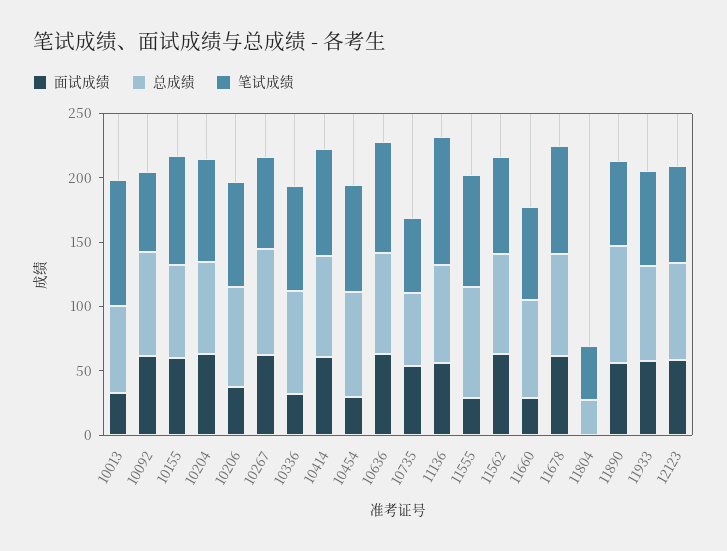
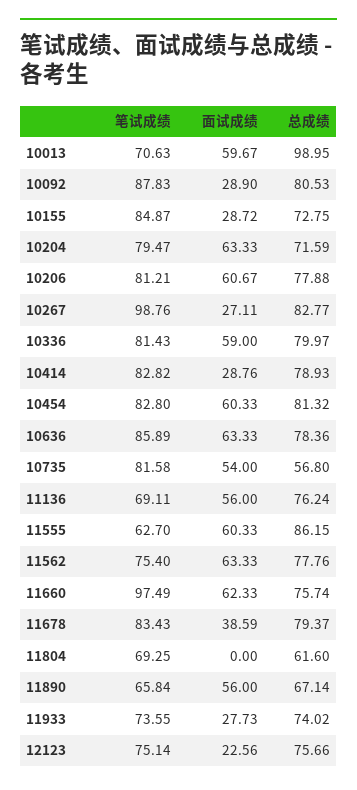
  {
    "面试成绩": {
-     "10013": 30,
+     "10013": 59.67,
-     "10092": 60,
+     "10092": 28.9,
-     "10155": 60,
+     "10155": 28.72,
      "10204": 63.33,
-     "10206": 40,
+     "10206": 60.67,
-     "10267": 60,
+     "10267": 27.11,
-     "10336": 30,
+     "10336": 59,
-     "10414": 60,
+     "10414": 28.76,
-     "10454": 30,
+     "10454": 60.33,
      "10636": 63.33,
      "10735": 54,
      "11136": 56,
-     "11555": 30,
+     "11555": 60.33,
      "11562": 63.33,
-     "11660": 30,
+     "11660": 62.33,
-     "11678": 60,
+     "11678": 38.59,
      "11804": 0,
      "11890": 56,
-     "11933": 60,
+     "11933": 27.73,
-     "12123": 60
+     "12123": 22.56
    },
    "总成绩": {
-     "10013": 70,
+     "10013": 98.95,
      "10092": 80.53,
      "10155": 72.75,
      "10204": 71.59,
      "10206": 77.88,
      "10267": 82.77,
      "10336": 79.97,
      "10414": 78.93,
      "10454": 81.32,
      "10636": 78.36,
      "10735": 56.8,
      "11136": 76.24,
      "11555": 86.15,
      "11562": 77.76,
      "11660": 75.74,
      "11678": 79.37,
-     "11804": 30,
+     "11804": 61.6,
-     "11890": 90,
+     "11890": 67.14,
      "11933": 74.02,
      "12123": 75.66
    },
    "笔试成绩": {
-     "10013": 100,
+     "10013": 70.63,
-     "10092": 60,
+     "10092": 87.83,
      "10155": 84.87,
      "10204": 79.47,
      "10206": 81.21,
-     "10267": 70,
+     "10267": 98.76,
      "10336": 81.43,
      "10414": 82.82,
      "10454": 82.8,
      "10636": 85.89,
-     "10735": 60,
+     "10735": 81.58,
-     "11136": 100,
+     "11136": 69.11,
-     "11555": 90,
+     "11555": 62.7,
      "11562": 75.4,
-     "11660": 70,
+     "11660": 97.49,
      "11678": 83.43,
-     "11804": 40,
+     "11804": 69.25,
      "11890": 65.84,
      "11933": 73.55,
      "12123": 75.14
    }
  }

